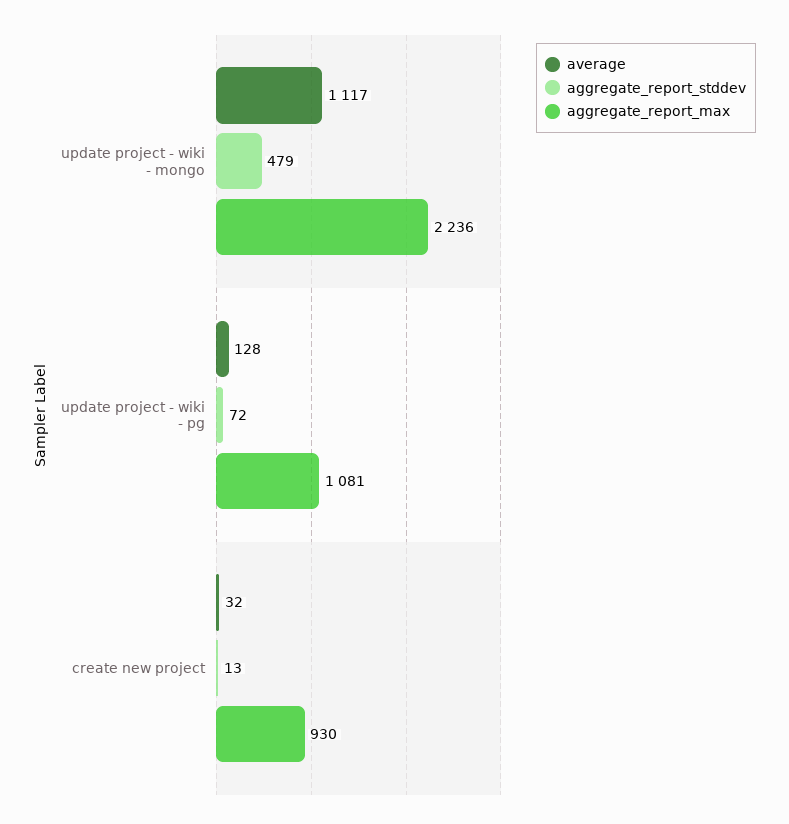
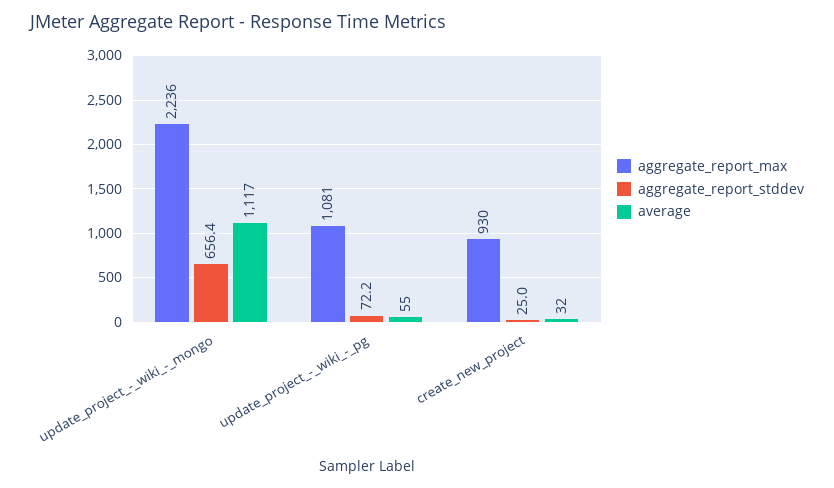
  {
    "average": {
      "update project - wiki - mongo": 1117,
-     "update project - wiki - pg": 128,
+     "update project - wiki - pg": 55,
      "create new project": 32
    },
    "aggregate_report_stddev": {
-     "update project - wiki - mongo": 479,
+     "update project - wiki - mongo": 656.4,
      "update project - wiki - pg": 72.2,
-     "create new project": 13
+     "create new project": 25
    },
    "aggregate_report_max": {
      "update project - wiki - mongo": 2236,
      "update project - wiki - pg": 1081,
      "create new project": 930
    }
  }

